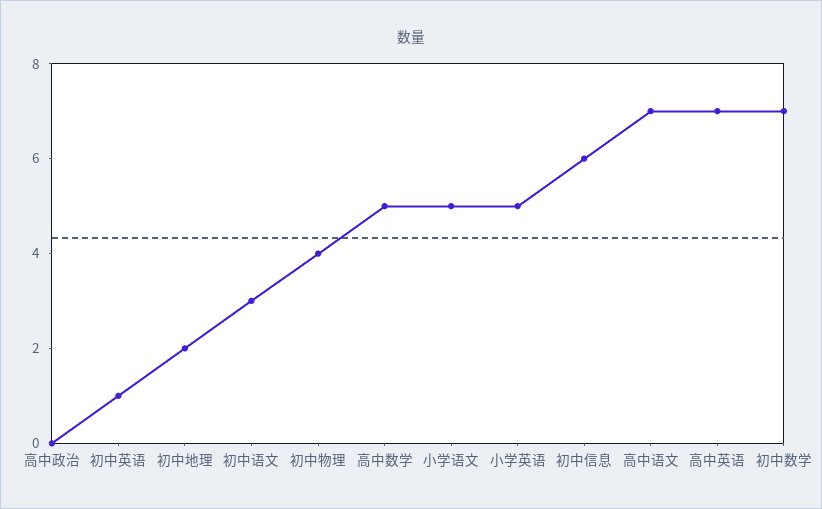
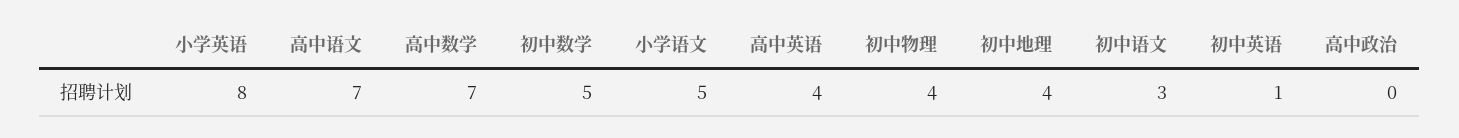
  {
    "高中政治": 0,
    "初中英语": 1,
-   "初中地理": 2,
+   "初中地理": 4,
    "初中语文": 3,
    "初中物理": 4,
-   "高中数学": 5,
+   "高中数学": 7,
    "小学语文": 5,
-   "小学英语": 5,
+   "小学英语": 8,
-   "初中信息": 6,
    "高中语文": 7,
-   "高中英语": 7,
+   "高中英语": 4,
-   "初中数学": 7
+   "初中数学": 5
  }

